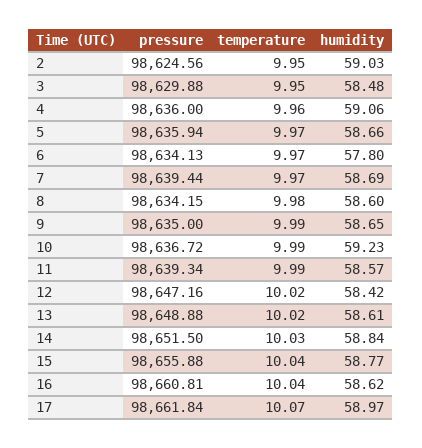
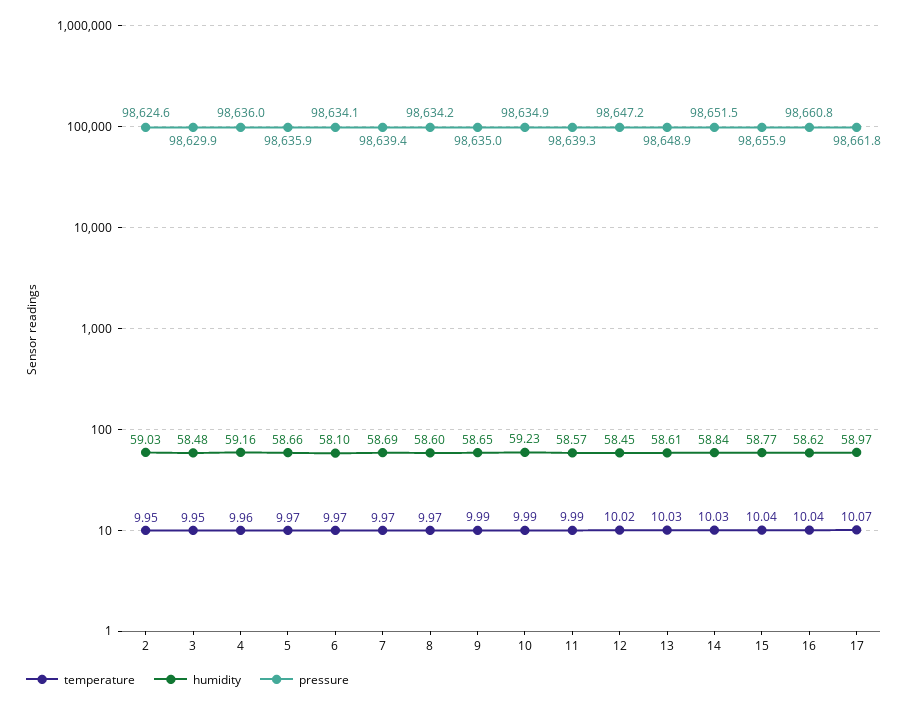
  {
    "pressure": {
      "2": 98624.56,
      "3": 98629.88,
      "4": 98636,
      "5": 98635.94,
      "6": 98634.13,
      "7": 98639.44,
      "8": 98634.15,
      "9": 98635,
-     "10": 98636.72,
+     "10": 98634.9,
      "11": 98639.34,
      "12": 98647.16,
      "13": 98648.88,
      "14": 98651.5,
      "15": 98655.88,
      "16": 98660.81,
      "17": 98661.84
    },
    "temperature": {
      "2": 9.95,
      "3": 9.95,
      "4": 9.96,
      "5": 9.97,
      "6": 9.97,
      "7": 9.97,
-     "8": 9.98,
+     "8": 9.97,
      "9": 9.99,
      "10": 9.99,
      "11": 9.99,
      "12": 10.02,
-     "13": 10.02,
+     "13": 10.03,
      "14": 10.03,
      "15": 10.04,
      "16": 10.04,
      "17": 10.07
    },
    "humidity": {
      "2": 59.03,
      "3": 58.48,
-     "4": 59.06,
+     "4": 59.16,
      "5": 58.66,
-     "6": 57.8,
+     "6": 58.1,
      "7": 58.69,
      "8": 58.6,
      "9": 58.65,
      "10": 59.23,
      "11": 58.57,
-     "12": 58.42,
+     "12": 58.45,
      "13": 58.61,
      "14": 58.84,
      "15": 58.77,
      "16": 58.62,
      "17": 58.97
    }
  }

